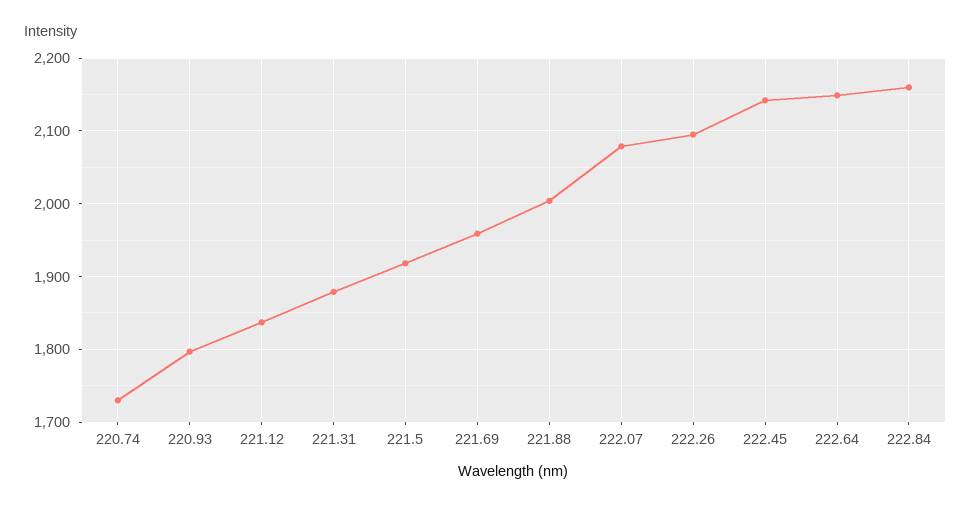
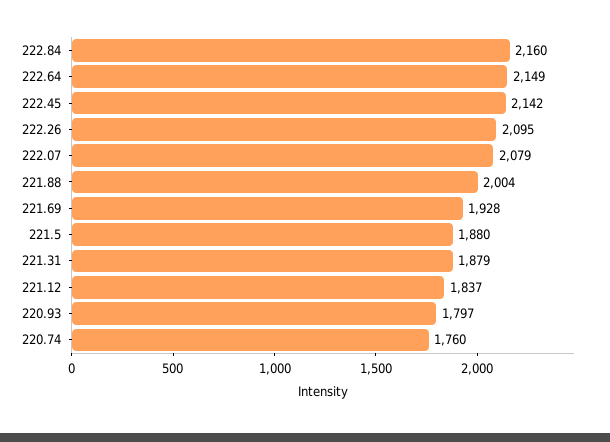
  {
-   "220.74": 1730,
+   "220.74": 1760,
    "220.93": 1797,
    "221.12": 1837,
    "221.31": 1879,
-   "221.5": 1920,
+   "221.5": 1880,
-   "221.69": 1960,
+   "221.69": 1928,
    "221.88": 2004,
    "222.07": 2079,
    "222.26": 2095,
    "222.45": 2142,
    "222.64": 2149,
    "222.84": 2160
  }

